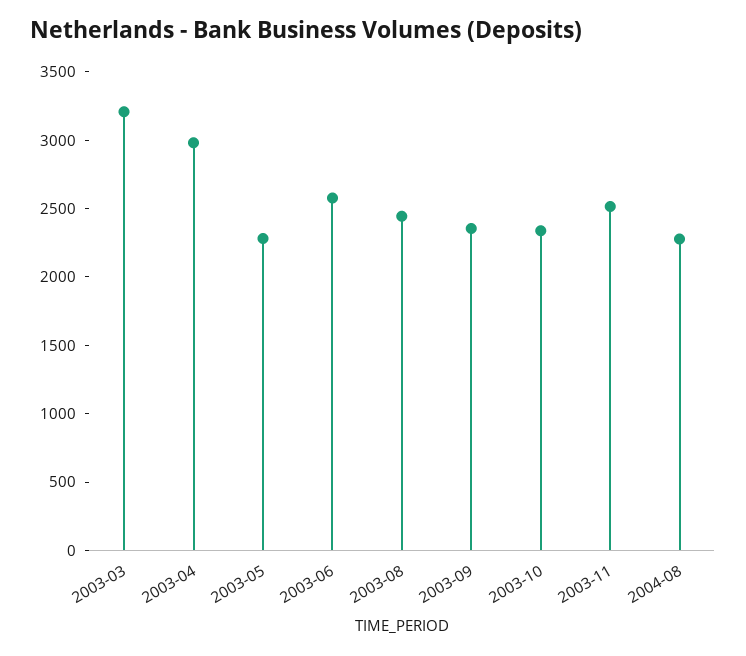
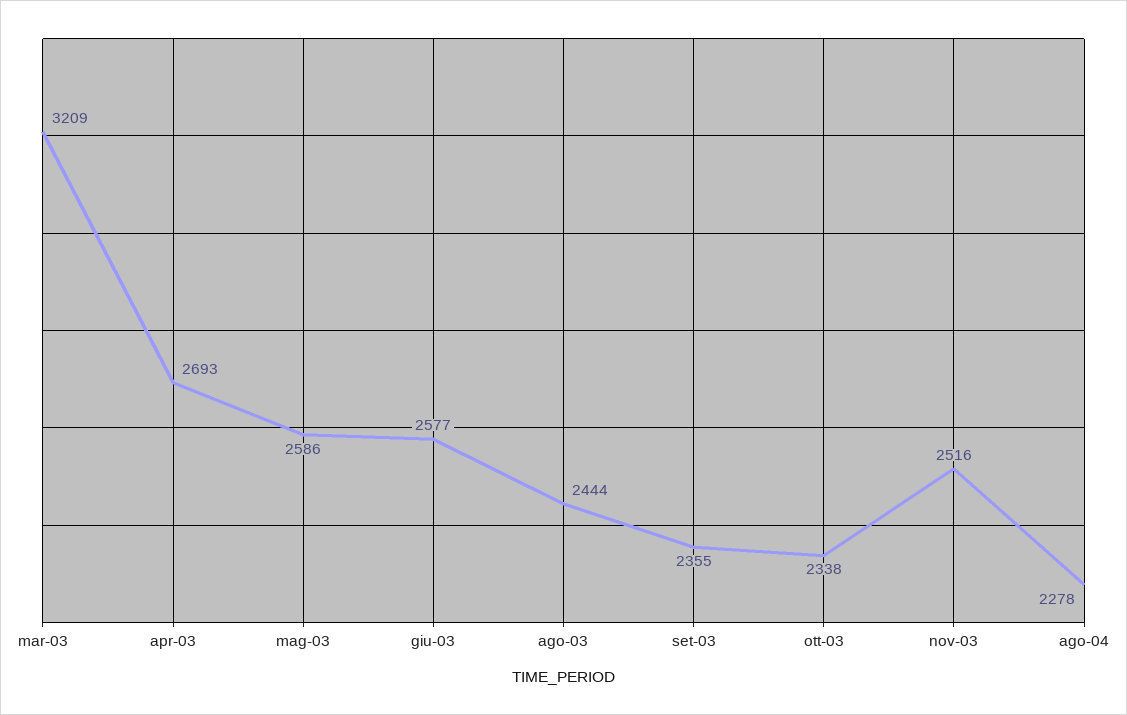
  {
    "2003-03": 3209,
-   "2003-04": 3000,
+   "2003-04": 2693,
-   "2003-05": 2300,
+   "2003-05": 2586,
    "2003-06": 2577,
    "2003-08": 2444,
    "2003-09": 2355,
    "2003-10": 2338,
    "2003-11": 2516,
    "2004-08": 2278
  }

